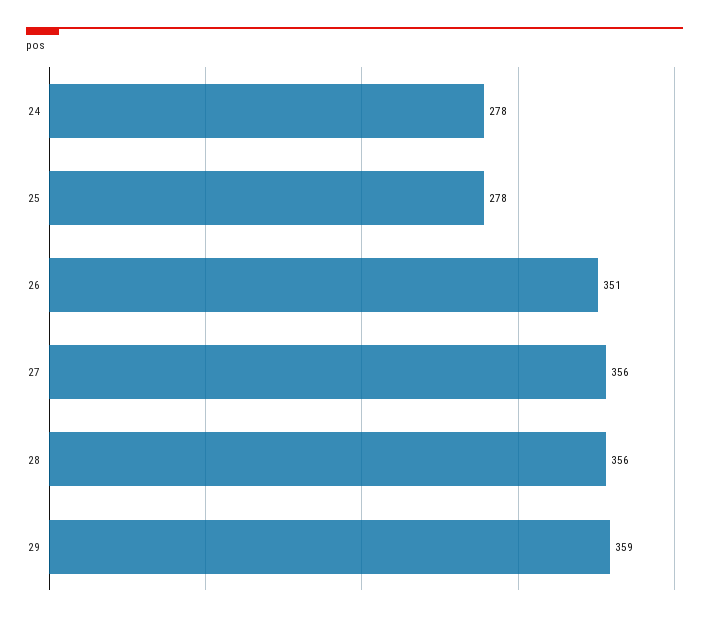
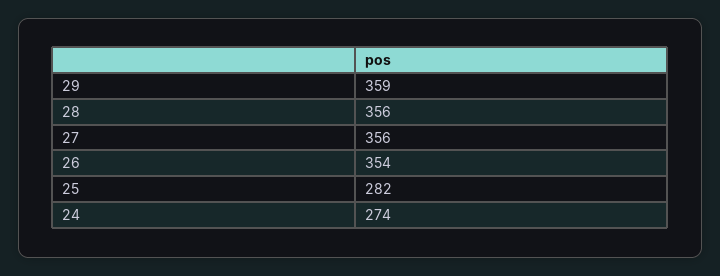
  {
-   "24": 278,
+   "24": 274,
-   "25": 278,
+   "25": 282,
-   "26": 351,
+   "26": 354,
    "27": 356,
    "28": 356,
    "29": 359
  }

